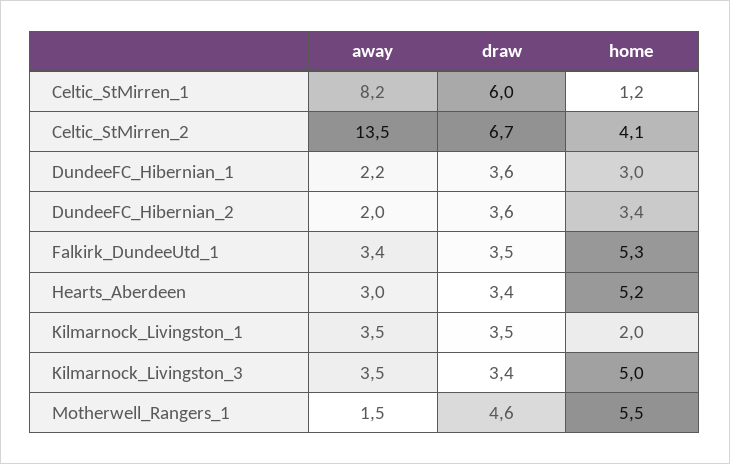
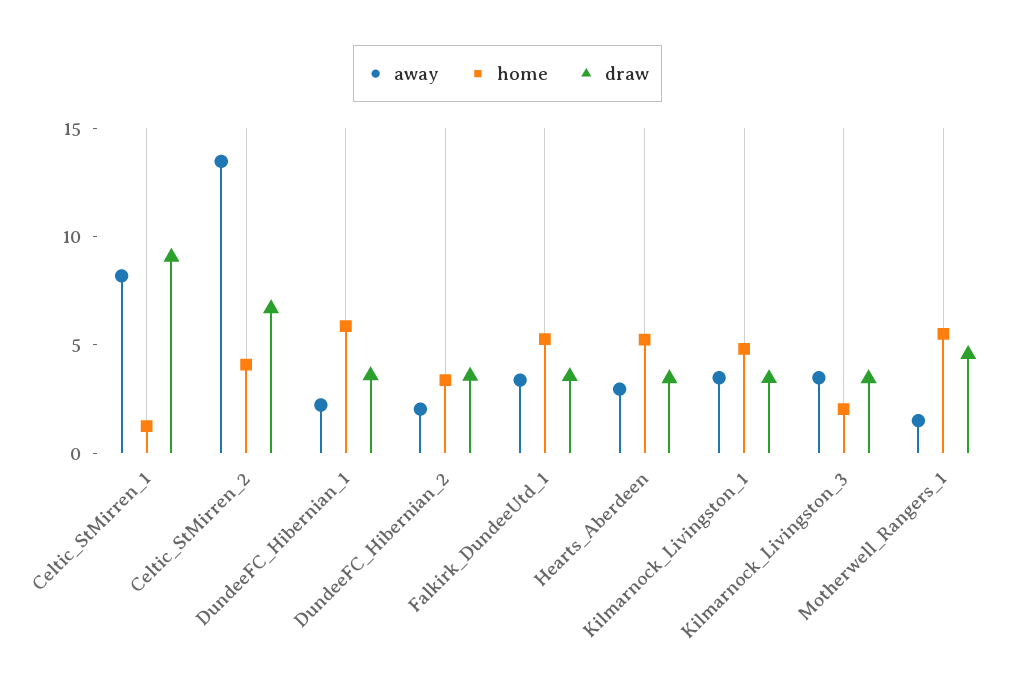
  {
    "away": {
      "Celtic_StMirren_1": 8.2,
      "Celtic_StMirren_2": 13.5,
      "DundeeFC_Hibernian_1": 2.2,
      "DundeeFC_Hibernian_2": 2,
      "Falkirk_DundeeUtd_1": 3.4,
      "Hearts_Aberdeen": 3,
      "Kilmarnock_Livingston_1": 3.5,
      "Kilmarnock_Livingston_3": 3.5,
      "Motherwell_Rangers_1": 1.5
    },
    "draw": {
-     "Celtic_StMirren_1": 6,
+     "Celtic_StMirren_1": 9,
      "Celtic_StMirren_2": 6.7,
      "DundeeFC_Hibernian_1": 3.6,
      "DundeeFC_Hibernian_2": 3.6,
      "Falkirk_DundeeUtd_1": 3.5,
      "Hearts_Aberdeen": 3.4,
      "Kilmarnock_Livingston_1": 3.5,
      "Kilmarnock_Livingston_3": 3.4,
      "Motherwell_Rangers_1": 4.6
    },
    "home": {
      "Celtic_StMirren_1": 1.2,
      "Celtic_StMirren_2": 4.1,
-     "DundeeFC_Hibernian_1": 3,
+     "DundeeFC_Hibernian_1": 6,
      "DundeeFC_Hibernian_2": 3.4,
      "Falkirk_DundeeUtd_1": 5.3,
      "Hearts_Aberdeen": 5.2,
-     "Kilmarnock_Livingston_1": 2,
+     "Kilmarnock_Livingston_1": 5,
-     "Kilmarnock_Livingston_3": 5,
+     "Kilmarnock_Livingston_3": 2,
      "Motherwell_Rangers_1": 5.5
    }
  }

